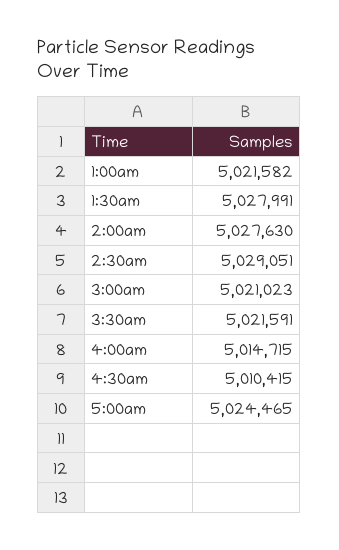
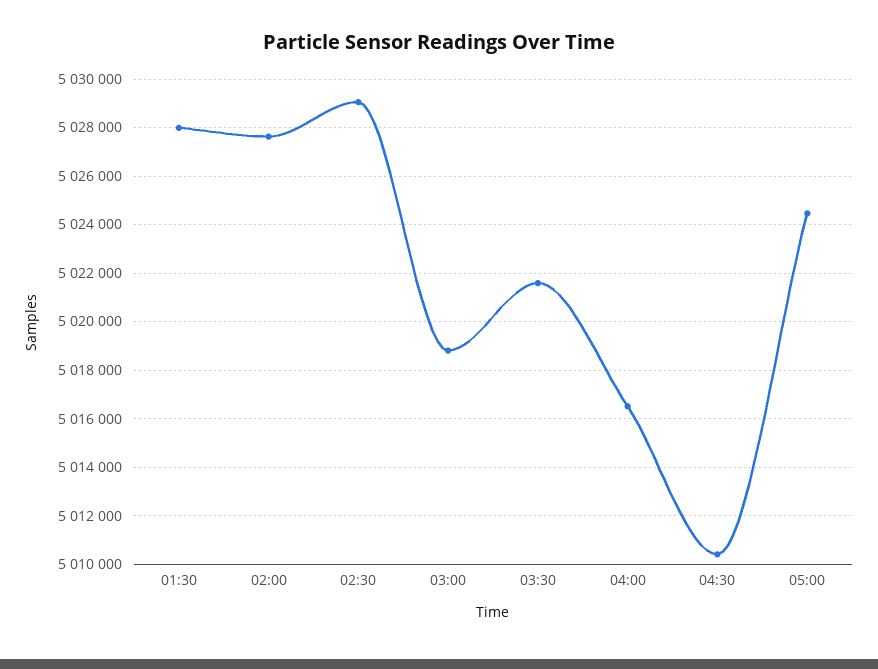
  {
-   "1:00am": 5021582,
    "1:30am": 5027991,
    "2:00am": 5027630,
    "2:30am": 5029051,
-   "3:00am": 5021023,
+   "3:00am": 5018750,
    "3:30am": 5021591,
-   "4:00am": 5014715,
+   "4:00am": 5016500,
    "4:30am": 5010415,
    "5:00am": 5024465
  }

